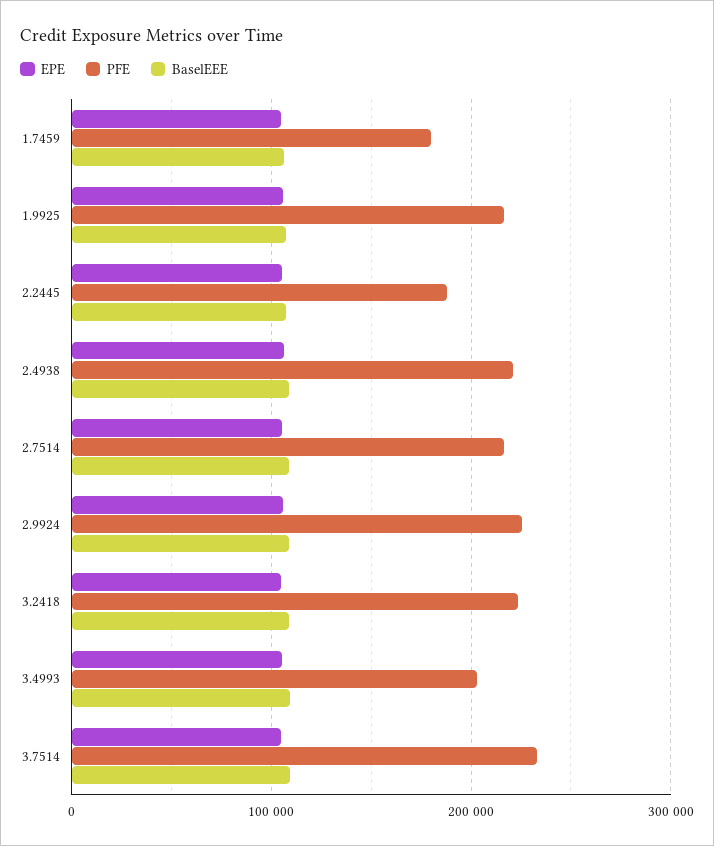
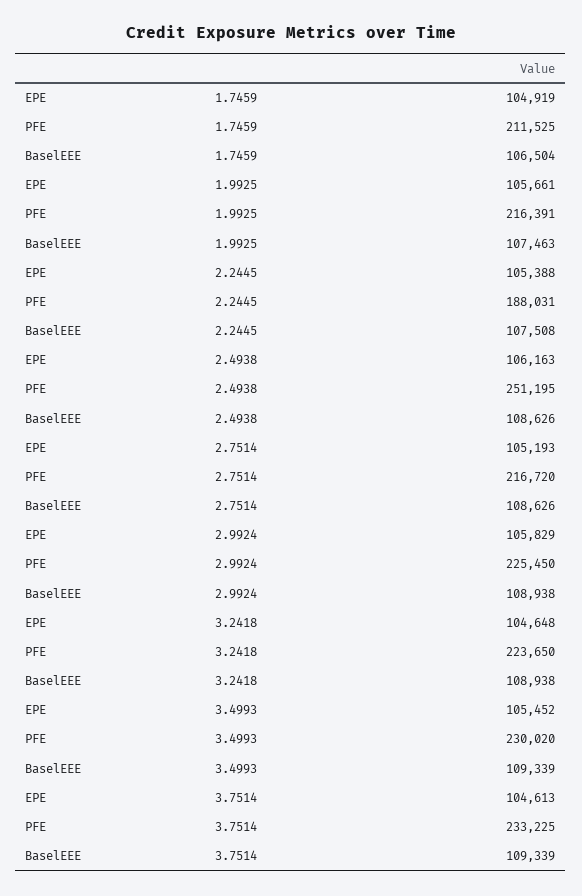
  {
    "EPE": {
      "1.7459": 104919,
      "1.9925": 105661,
      "2.2445": 105388,
      "2.4938": 106163,
      "2.7514": 105193,
      "2.9924": 105829,
      "3.2418": 104648,
      "3.4993": 105452,
      "3.7514": 104613
    },
    "PFE": {
-     "1.7459": 180000,
+     "1.7459": 211525,
      "1.9925": 216391,
      "2.2445": 188031,
-     "2.4938": 220000,
+     "2.4938": 251195,
      "2.7514": 216720,
      "2.9924": 225450,
      "3.2418": 223650,
-     "3.4993": 200000,
+     "3.4993": 230020,
      "3.7514": 233225
    },
    "BaselEEE": {
      "1.7459": 106504,
      "1.9925": 107463,
      "2.2445": 107508,
      "2.4938": 108626,
      "2.7514": 108626,
      "2.9924": 108938,
      "3.2418": 108938,
      "3.4993": 109339,
      "3.7514": 109339
    }
  }

